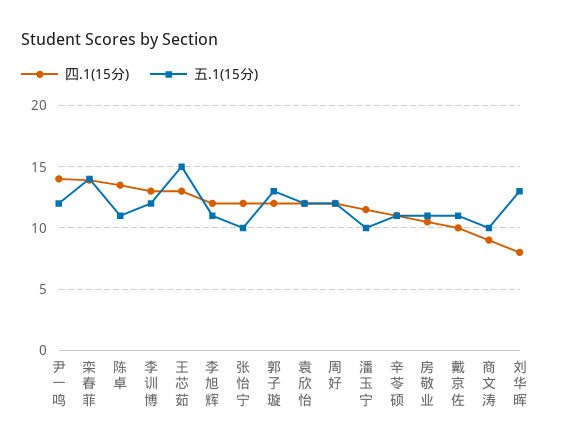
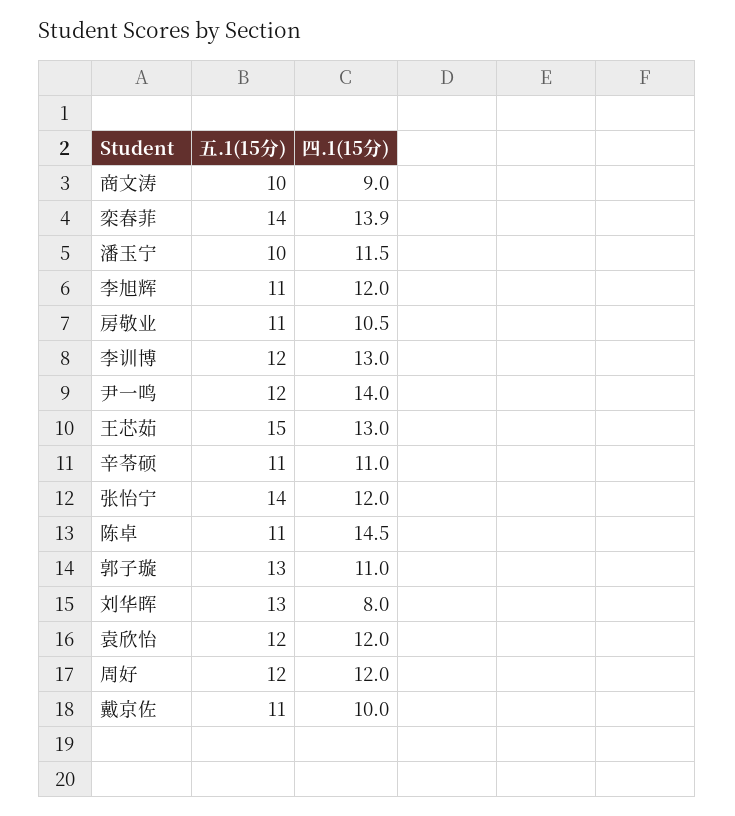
  {
    "四.1(15分)": {
      "尹一鸣": 14,
      "栾春菲": 13.9,
-     "陈卓": 13.5,
+     "陈卓": 14.5,
      "李训博": 13,
      "王芯茹": 13,
      "李旭辉": 12,
      "张怡宁": 12,
-     "郭子璇": 12,
+     "郭子璇": 11,
      "袁欣怡": 12,
      "周好": 12,
      "潘玉宁": 11.5,
      "辛苓硕": 11,
      "房敬业": 10.5,
      "戴京佐": 10,
      "商文涛": 9,
      "刘华晖": 8
    },
    "五.1(15分)": {
      "尹一鸣": 12,
      "栾春菲": 14,
      "陈卓": 11,
      "李训博": 12,
      "王芯茹": 15,
      "李旭辉": 11,
-     "张怡宁": 10,
+     "张怡宁": 14,
      "郭子璇": 13,
      "袁欣怡": 12,
      "周好": 12,
      "潘玉宁": 10,
      "辛苓硕": 11,
      "房敬业": 11,
      "戴京佐": 11,
      "商文涛": 10,
      "刘华晖": 13
    }
  }

